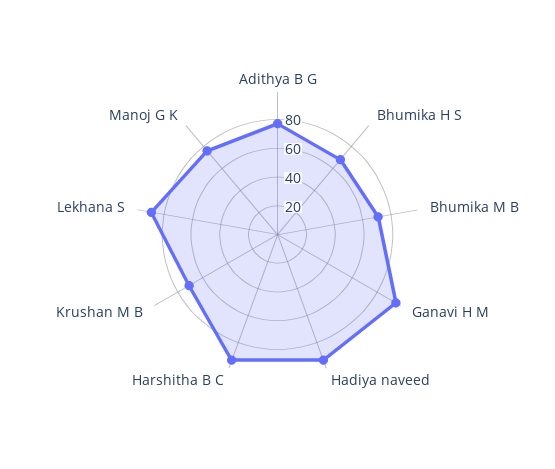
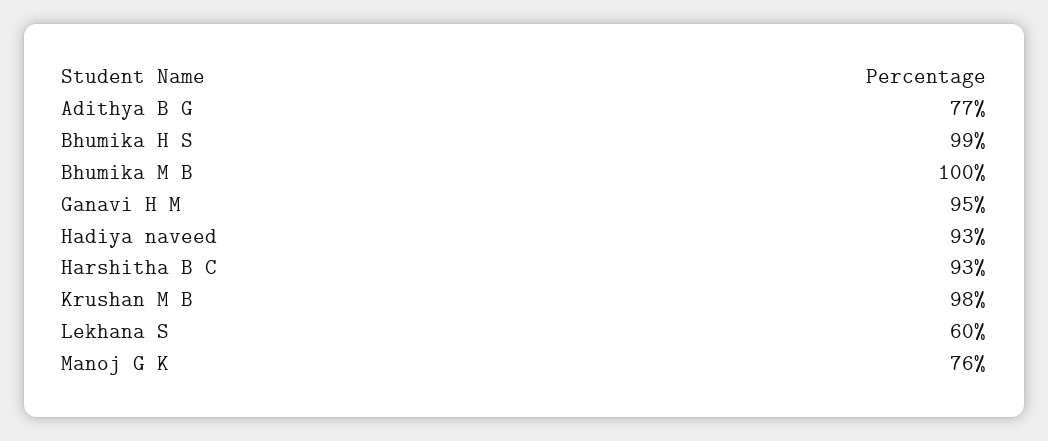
  {
    "Adithya B G": 77,
-   "Bhumika H S": 70,
+   "Bhumika H S": 99,
-   "Bhumika M B": 70,
+   "Bhumika M B": 100,
    "Ganavi H M": 95,
    "Hadiya naveed": 93,
    "Harshitha B C": 93,
-   "Krushan M B": 70,
+   "Krushan M B": 98,
-   "Lekhana S": 90,
+   "Lekhana S": 60,
    "Manoj G K": 76
  }

